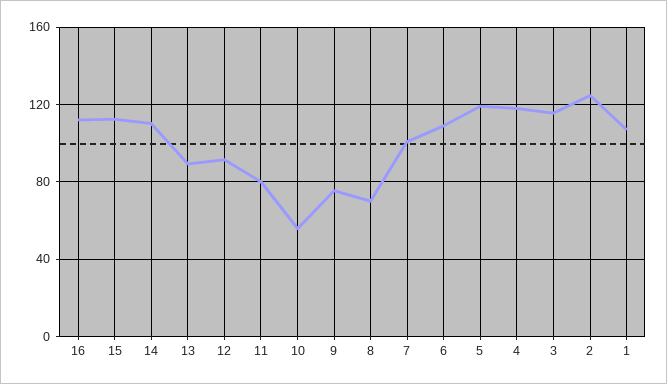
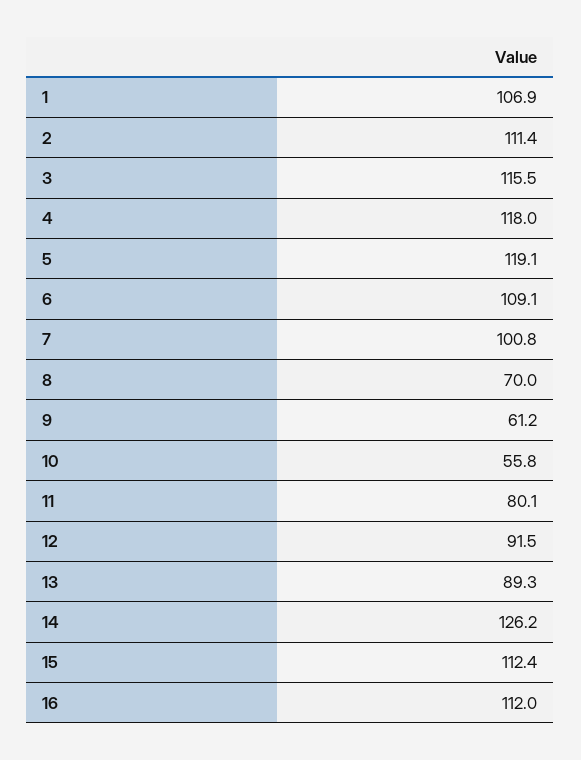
  {
    "16": 112,
    "15": 112.4,
-   "14": 110,
+   "14": 126.2,
    "13": 89.3,
    "12": 91.5,
    "11": 80.1,
    "10": 55.8,
-   "9": 75,
+   "9": 61.2,
    "8": 70,
    "7": 100.8,
    "6": 109.1,
    "5": 119.1,
    "4": 118,
    "3": 115.5,
-   "2": 125,
+   "2": 111.4,
    "1": 106.9
  }

